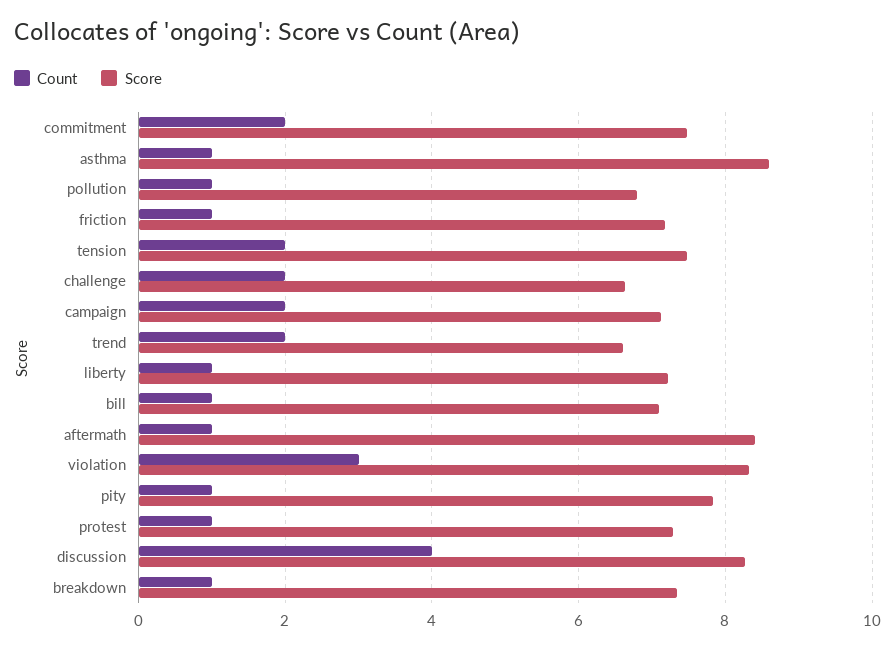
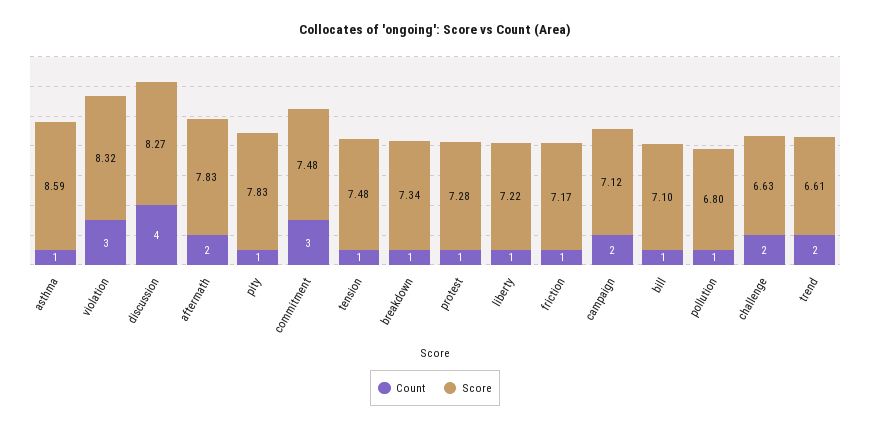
  {
    "Count": {
-     "commitment": 2,
+     "commitment": 3,
      "asthma": 1,
      "pollution": 1,
      "friction": 1,
-     "tension": 2,
+     "tension": 1,
      "challenge": 2,
      "campaign": 2,
      "trend": 2,
      "liberty": 1,
      "bill": 1,
-     "aftermath": 1,
+     "aftermath": 2,
      "violation": 3,
      "pity": 1,
      "protest": 1,
      "discussion": 4,
      "breakdown": 1
    },
    "Score": {
      "commitment": 7.48,
      "asthma": 8.59,
      "pollution": 6.8,
      "friction": 7.17,
      "tension": 7.48,
      "challenge": 6.63,
      "campaign": 7.12,
      "trend": 6.61,
      "liberty": 7.22,
      "bill": 7.1,
-     "aftermath": 8.4,
+     "aftermath": 7.83,
      "violation": 8.32,
      "pity": 7.83,
      "protest": 7.28,
      "discussion": 8.27,
      "breakdown": 7.34
    }
  }

